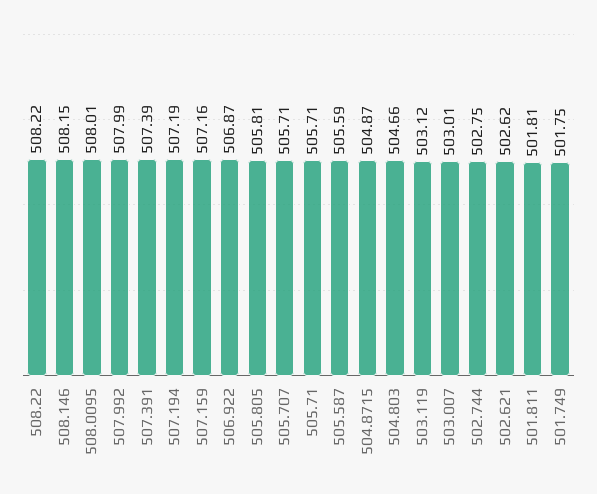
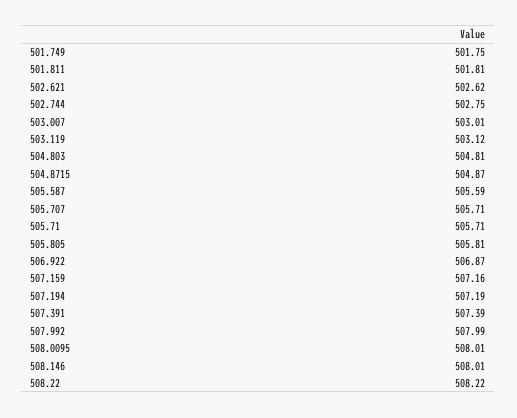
  {
    "508.22": 508.22,
-   "508.146": 508.15,
+   "508.146": 508.01,
    "508.0095": 508.01,
    "507.992": 507.99,
    "507.391": 507.39,
    "507.194": 507.19,
    "507.159": 507.16,
    "506.922": 506.87,
    "505.805": 505.81,
    "505.707": 505.71,
    "505.71": 505.71,
    "505.587": 505.59,
    "504.8715": 504.87,
-   "504.803": 504.66,
+   "504.803": 504.81,
    "503.119": 503.12,
    "503.007": 503.01,
    "502.744": 502.75,
    "502.621": 502.62,
    "501.811": 501.81,
    "501.749": 501.75
  }

